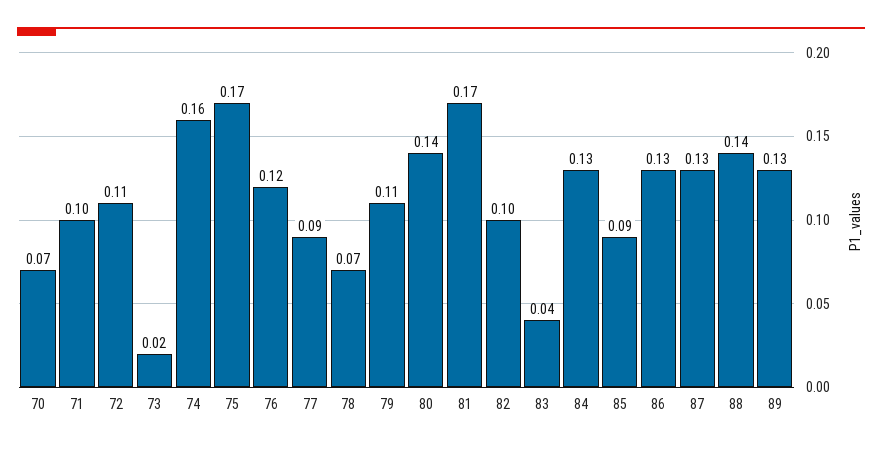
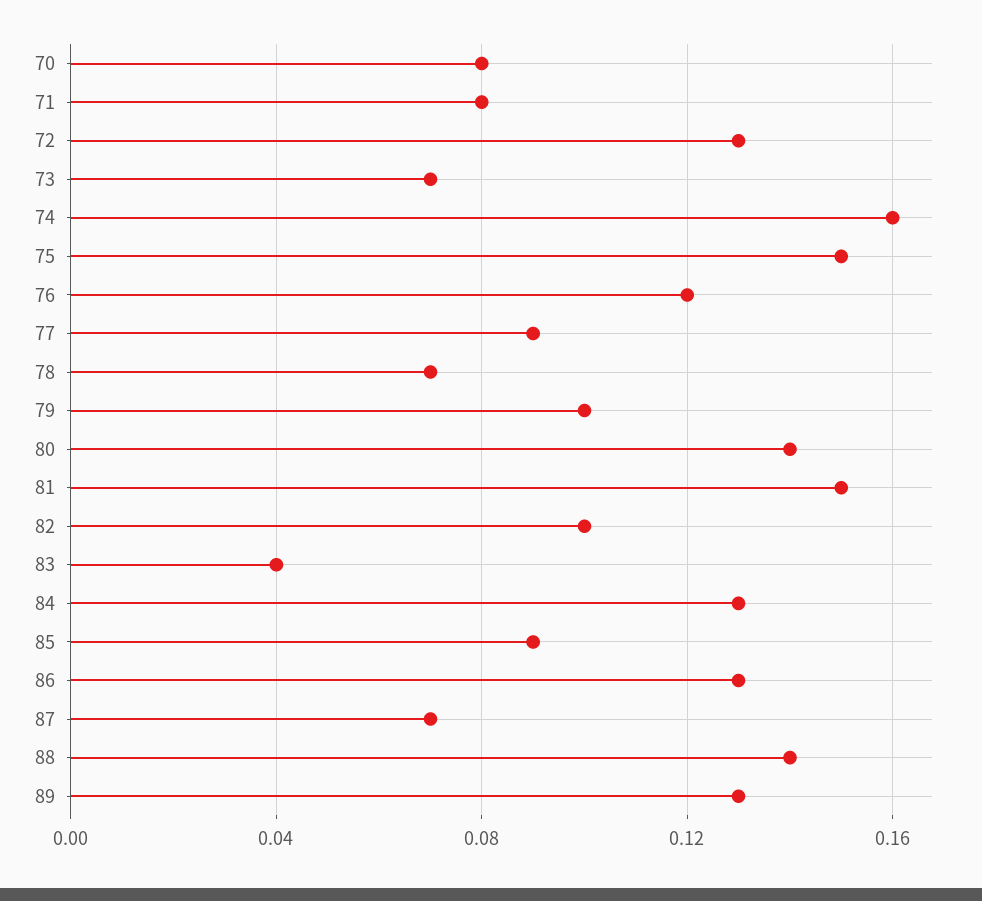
  {
-   "70": 0.07,
+   "70": 0.08,
-   "71": 0.1,
+   "71": 0.08,
-   "72": 0.11,
+   "72": 0.13,
-   "73": 0.02,
+   "73": 0.07,
    "74": 0.16,
-   "75": 0.17,
+   "75": 0.15,
    "76": 0.12,
    "77": 0.09,
    "78": 0.07,
-   "79": 0.11,
+   "79": 0.1,
    "80": 0.14,
-   "81": 0.17,
+   "81": 0.15,
    "82": 0.1,
    "83": 0.04,
    "84": 0.13,
    "85": 0.09,
    "86": 0.13,
-   "87": 0.13,
+   "87": 0.07,
    "88": 0.14,
    "89": 0.13
  }

